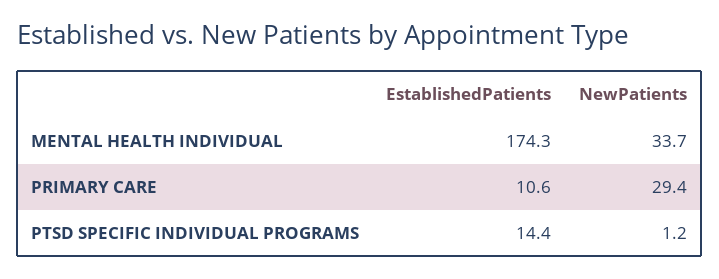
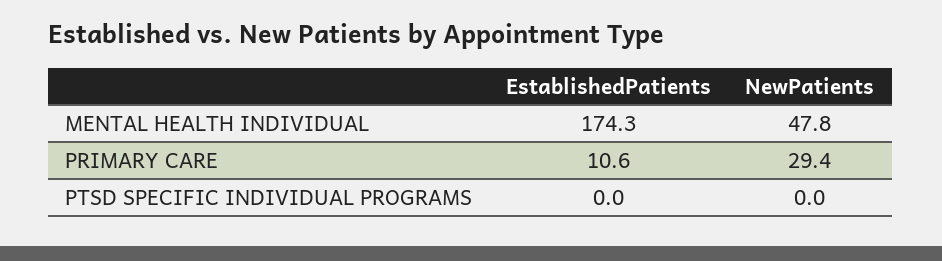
  {
    "EstablishedPatients": {
      "MENTAL HEALTH INDIVIDUAL": 174.3,
      "PRIMARY CARE": 10.6,
-     "PTSD SPECIFIC INDIVIDUAL PROGRAMS": 14.4
+     "PTSD SPECIFIC INDIVIDUAL PROGRAMS": 0
    },
    "NewPatients": {
-     "MENTAL HEALTH INDIVIDUAL": 33.7,
+     "MENTAL HEALTH INDIVIDUAL": 47.8,
      "PRIMARY CARE": 29.4,
-     "PTSD SPECIFIC INDIVIDUAL PROGRAMS": 1.2
+     "PTSD SPECIFIC INDIVIDUAL PROGRAMS": 0
    }
  }

